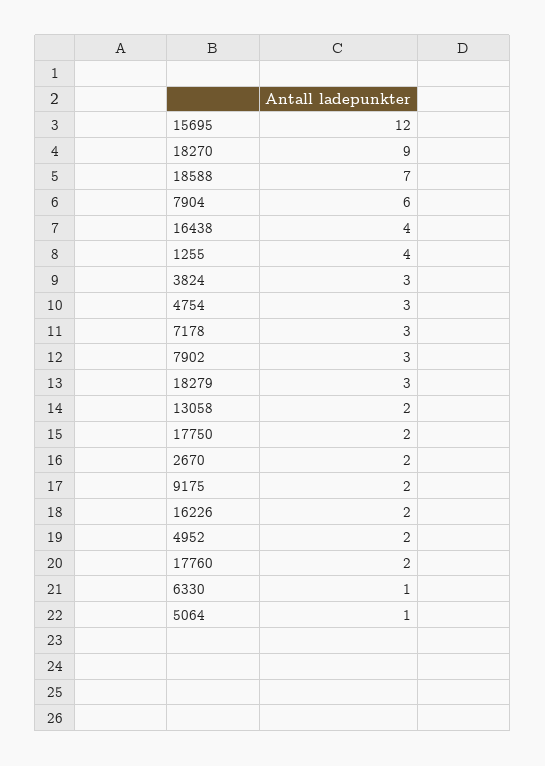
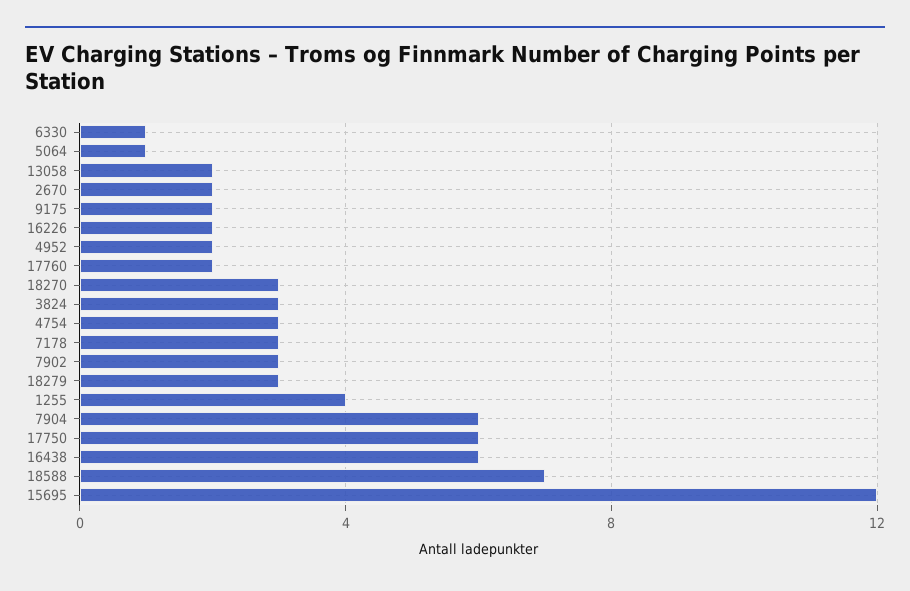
  {
    "15695": 12,
-   "18270": 9,
+   "18270": 3,
    "18588": 7,
    "7904": 6,
-   "16438": 4,
+   "16438": 6,
    "1255": 4,
    "3824": 3,
    "4754": 3,
    "7178": 3,
    "7902": 3,
    "18279": 3,
    "13058": 2,
-   "17750": 2,
+   "17750": 6,
    "2670": 2,
    "9175": 2,
    "16226": 2,
    "4952": 2,
    "17760": 2,
    "6330": 1,
    "5064": 1
  }

